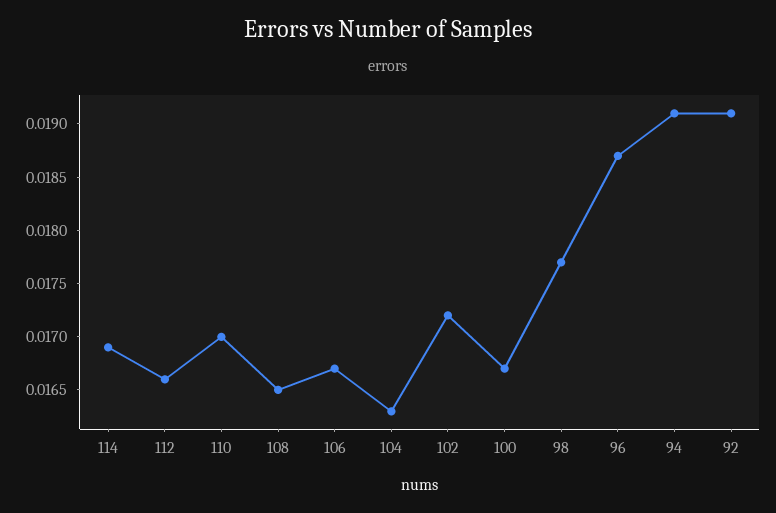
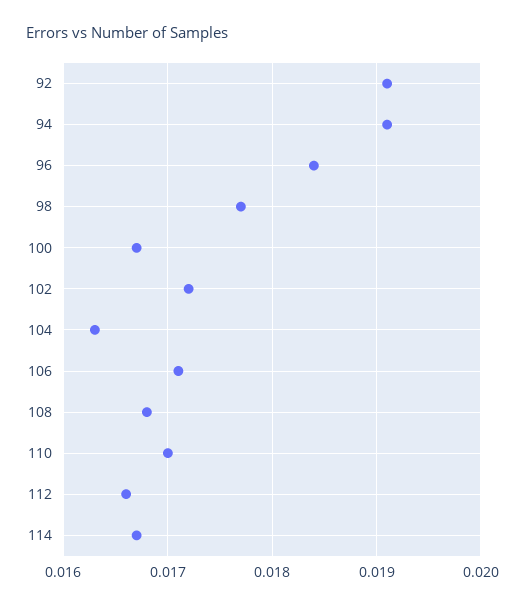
  {
-   "114": 0.0169,
+   "114": 0.0167,
    "112": 0.0166,
    "110": 0.017,
-   "108": 0.0165,
+   "108": 0.0168,
-   "106": 0.0167,
+   "106": 0.0171,
    "104": 0.0163,
    "102": 0.0172,
    "100": 0.0167,
    "98": 0.0177,
-   "96": 0.0187,
+   "96": 0.0184,
    "94": 0.0191,
    "92": 0.0191
  }

